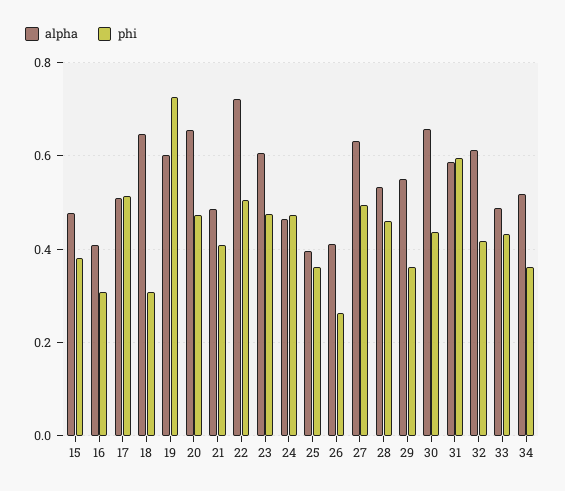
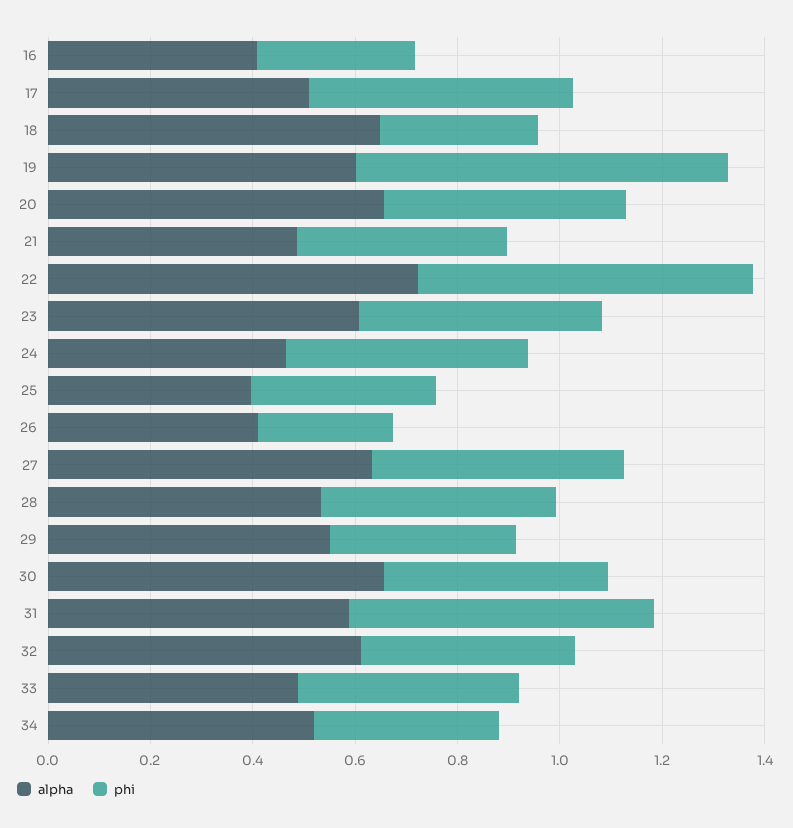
  {
    "alpha": {
-     "15": 0.48,
      "16": 0.4,
      "17": 0.5,
      "18": 0.64,
      "19": 0.6,
      "20": 0.66,
      "21": 0.48,
      "22": 0.72,
      "23": 0.6,
      "24": 0.46,
      "25": 0.4,
      "26": 0.42,
      "27": 0.64,
      "28": 0.54,
      "29": 0.56,
      "30": 0.66,
      "31": 0.58,
      "32": 0.62,
      "33": 0.48,
      "34": 0.52
    },
    "phi": {
-     "15": 0.38,
      "16": 0.3,
      "17": 0.52,
      "18": 0.3,
      "19": 0.72,
      "20": 0.48,
      "21": 0.4,
-     "22": 0.5,
+     "22": 0.65,
      "23": 0.48,
      "24": 0.48,
      "25": 0.36,
      "26": 0.26,
      "27": 0.5,
      "28": 0.46,
      "29": 0.36,
      "30": 0.44,
      "31": 0.6,
      "32": 0.42,
      "33": 0.44,
      "34": 0.36
    }
  }

